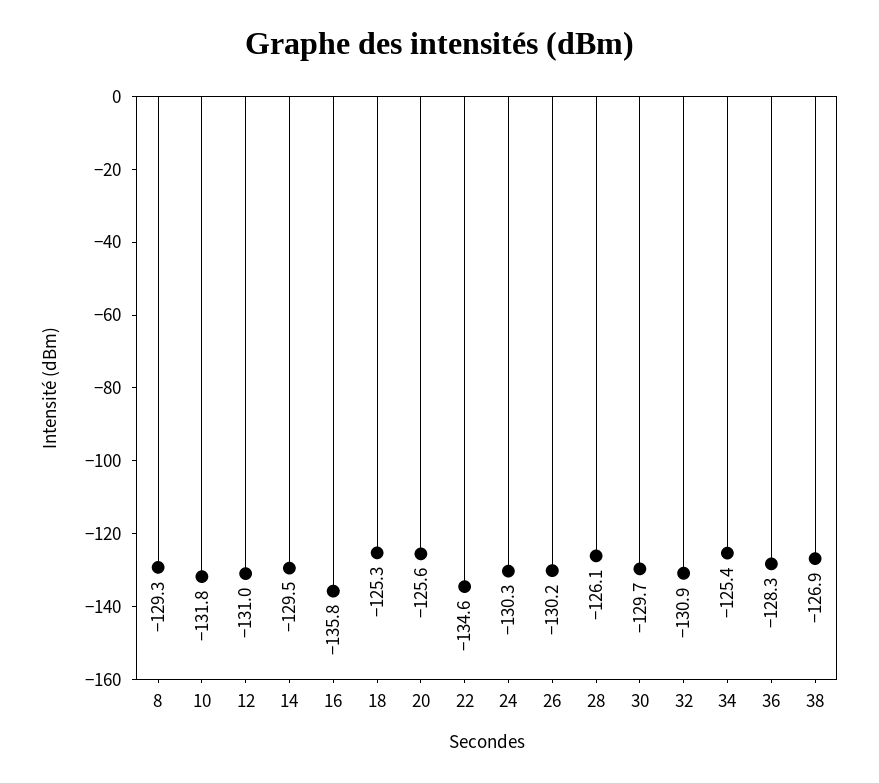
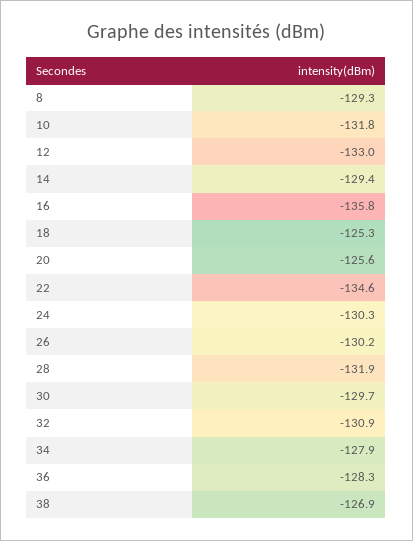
  {
    "8": -129.3,
    "10": -131.8,
-   "12": -131,
+   "12": -133,
-   "14": -129.5,
+   "14": -129.4,
    "16": -135.8,
    "18": -125.3,
    "20": -125.6,
    "22": -134.6,
    "24": -130.3,
    "26": -130.2,
-   "28": -126.1,
+   "28": -131.9,
    "30": -129.7,
    "32": -130.9,
-   "34": -125.4,
+   "34": -127.9,
    "36": -128.3,
    "38": -126.9
  }

